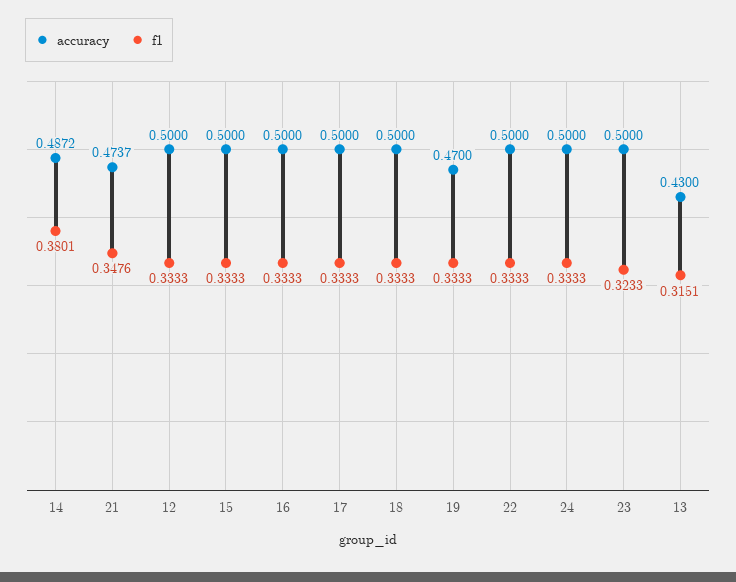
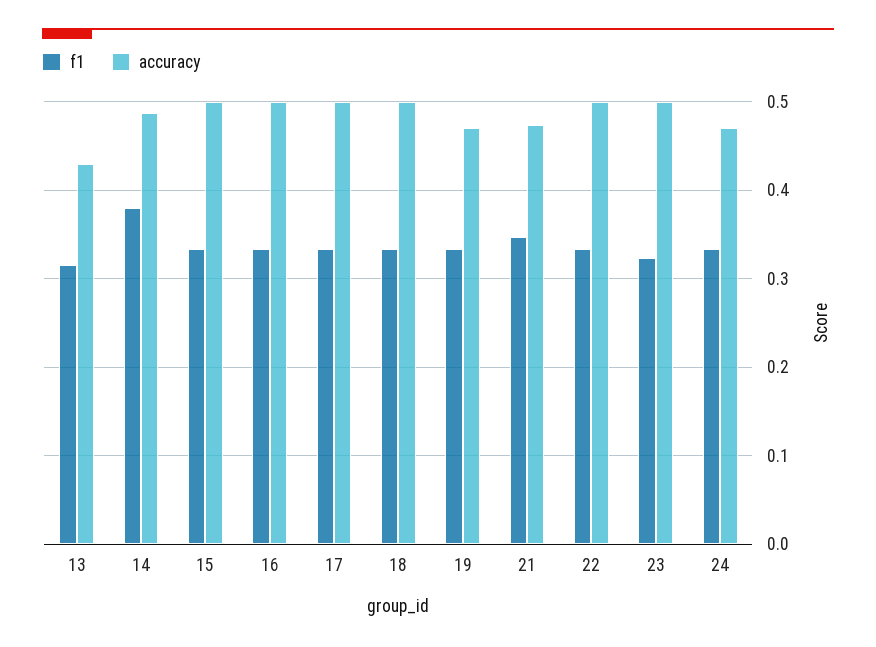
  {
    "accuracy": {
      "14": 0.4872,
      "21": 0.4737,
-     "12": 0.5,
      "15": 0.5,
      "16": 0.5,
      "17": 0.5,
      "18": 0.5,
      "19": 0.47,
      "22": 0.5,
-     "24": 0.5,
+     "24": 0.47,
      "23": 0.5,
      "13": 0.43
    },
    "f1": {
      "14": 0.3801,
      "21": 0.3476,
-     "12": 0.3333,
      "15": 0.3333,
      "16": 0.3333,
      "17": 0.3333,
      "18": 0.3333,
      "19": 0.3333,
      "22": 0.3333,
      "24": 0.3333,
      "23": 0.3233,
      "13": 0.3151
    }
  }

